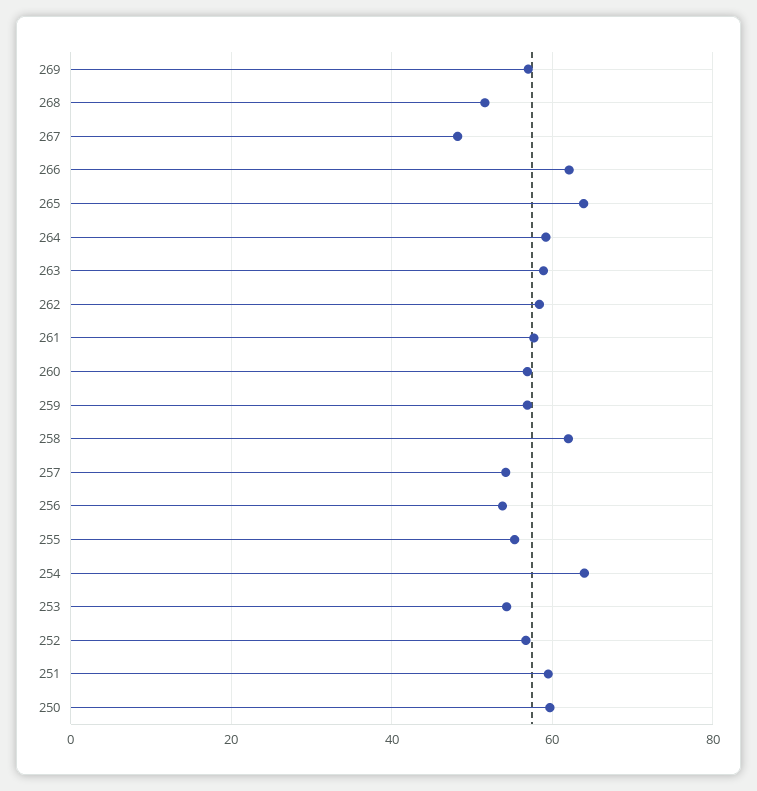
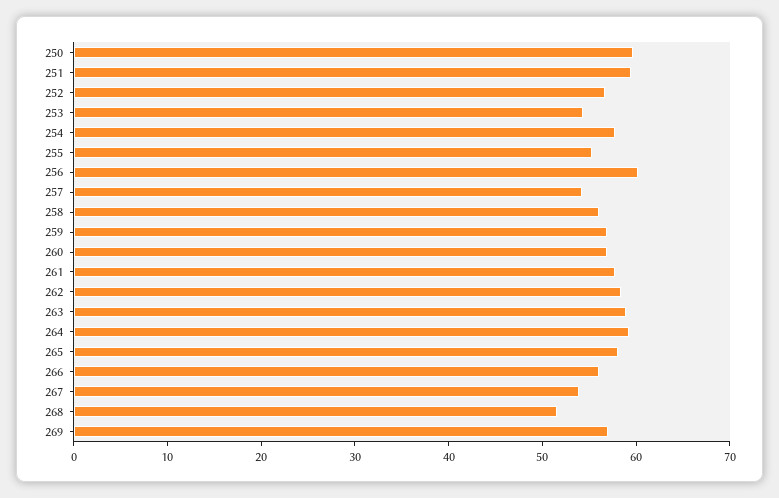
  {
    "269": 58,
    "268": 52,
-   "267": 48,
+   "267": 54,
-   "266": 62,
+   "266": 56,
-   "265": 64,
+   "265": 58,
    "264": 60,
    "263": 58,
    "262": 58,
    "261": 58,
    "260": 56,
    "259": 56,
-   "258": 62,
+   "258": 56,
    "257": 54,
-   "256": 54,
+   "256": 60,
    "255": 56,
-   "254": 64,
+   "254": 58,
    "253": 54,
    "252": 56,
    "251": 60,
    "250": 60
  }

